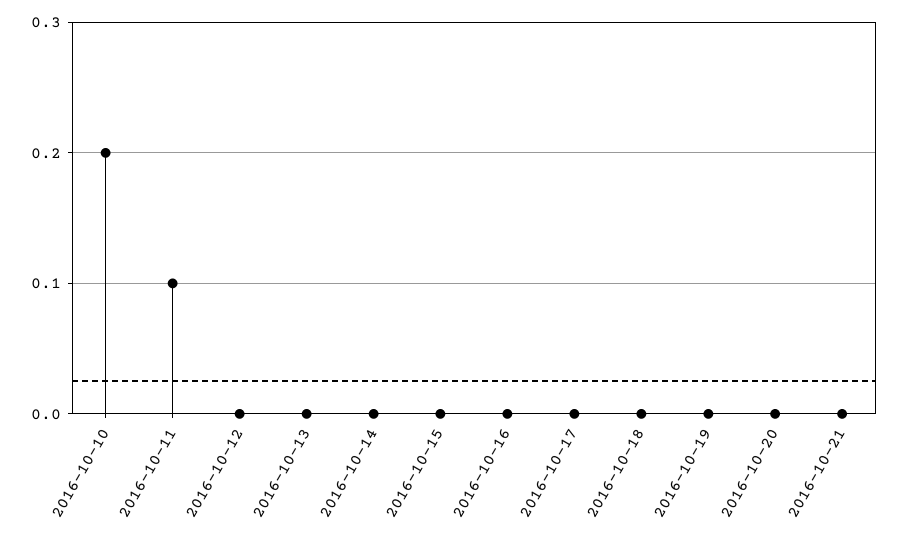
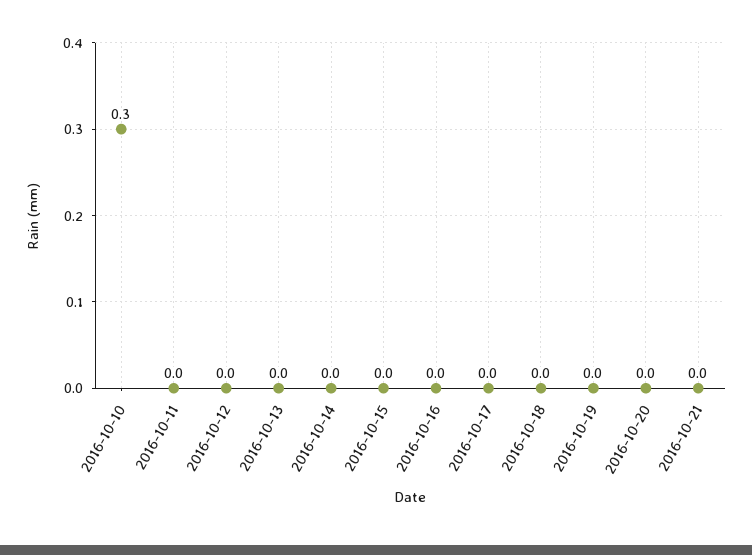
  {
-   "2016-10-10": 0.2,
+   "2016-10-10": 0.3,
-   "2016-10-11": 0.1,
+   "2016-10-11": 0,
    "2016-10-12": 0,
    "2016-10-13": 0,
    "2016-10-14": 0,
    "2016-10-15": 0,
    "2016-10-16": 0,
    "2016-10-17": 0,
    "2016-10-18": 0,
    "2016-10-19": 0,
    "2016-10-20": 0,
    "2016-10-21": 0
  }

